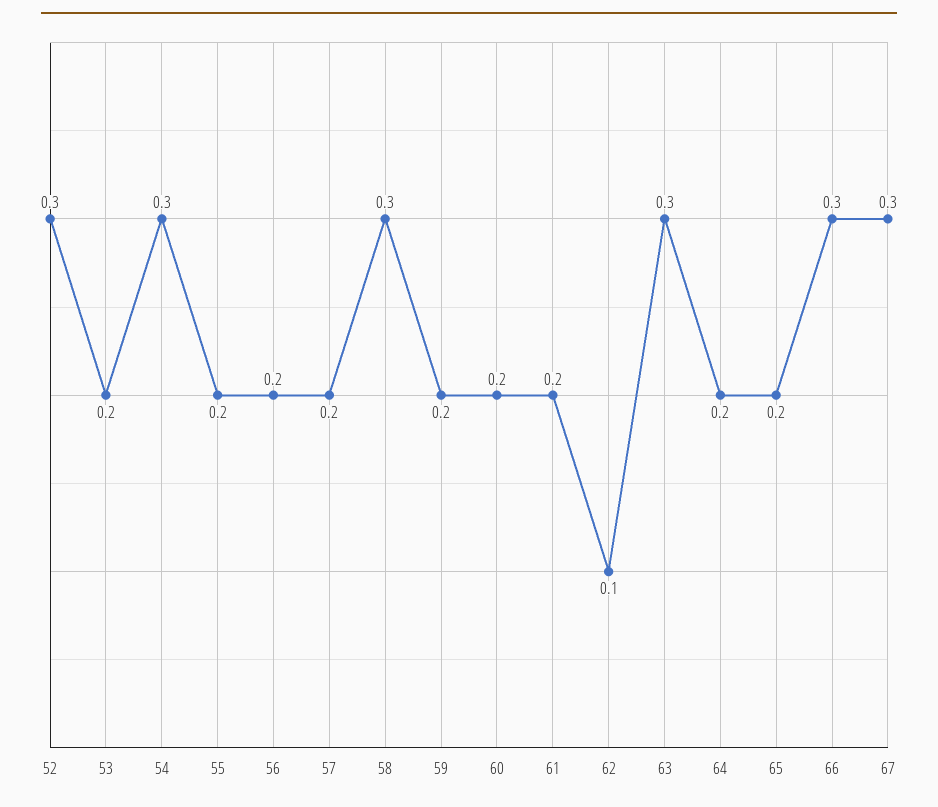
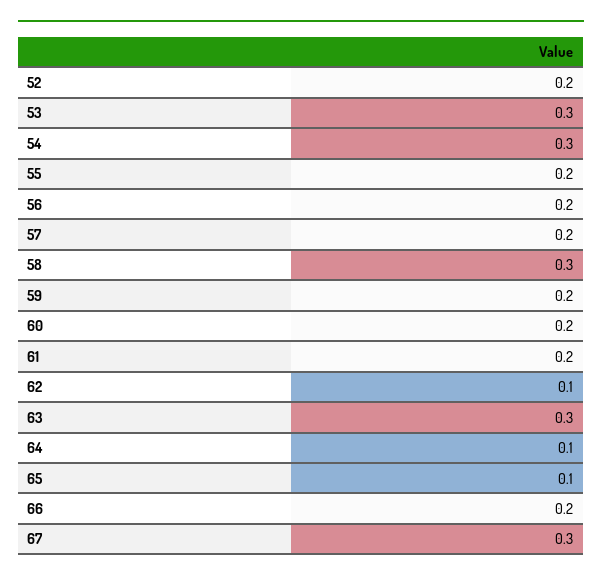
  {
-   "52": 0.3,
+   "52": 0.2,
-   "53": 0.2,
+   "53": 0.3,
    "54": 0.3,
    "55": 0.2,
    "56": 0.2,
    "57": 0.2,
    "58": 0.3,
    "59": 0.2,
    "60": 0.2,
    "61": 0.2,
    "62": 0.1,
    "63": 0.3,
-   "64": 0.2,
+   "64": 0.1,
-   "65": 0.2,
+   "65": 0.1,
-   "66": 0.3,
+   "66": 0.2,
    "67": 0.3
  }

